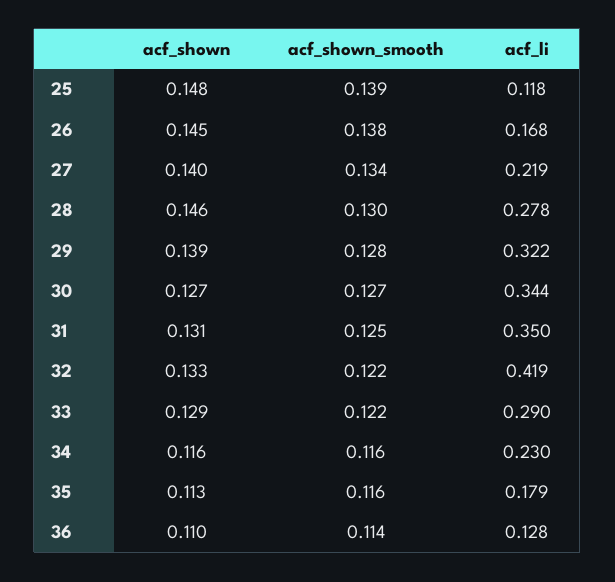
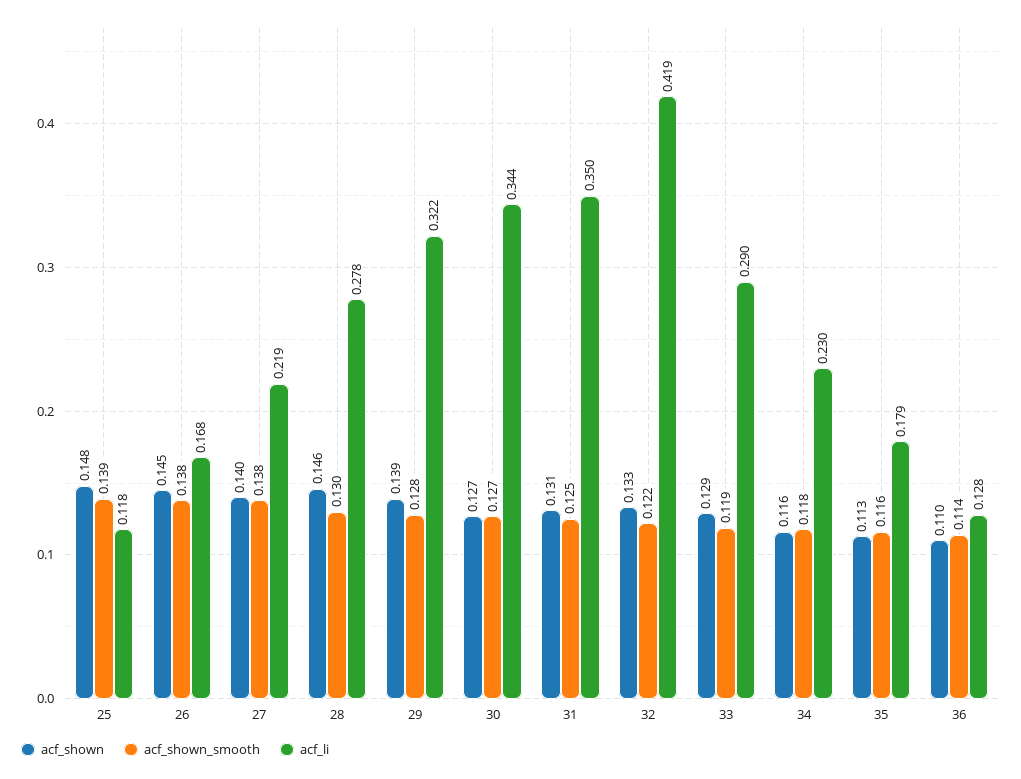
  {
    "acf_shown": {
      "25": 0.148,
      "26": 0.145,
      "27": 0.14,
      "28": 0.146,
      "29": 0.139,
      "30": 0.127,
      "31": 0.131,
      "32": 0.133,
      "33": 0.129,
      "34": 0.116,
      "35": 0.113,
      "36": 0.11
    },
    "acf_shown_smooth": {
      "25": 0.139,
      "26": 0.138,
-     "27": 0.134,
+     "27": 0.138,
      "28": 0.13,
      "29": 0.128,
      "30": 0.127,
      "31": 0.125,
      "32": 0.122,
-     "33": 0.122,
+     "33": 0.119,
-     "34": 0.116,
+     "34": 0.118,
      "35": 0.116,
      "36": 0.114
    },
    "acf_li": {
      "25": 0.118,
      "26": 0.168,
      "27": 0.219,
      "28": 0.278,
      "29": 0.322,
      "30": 0.344,
      "31": 0.35,
      "32": 0.419,
      "33": 0.29,
      "34": 0.23,
      "35": 0.179,
      "36": 0.128
    }
  }

